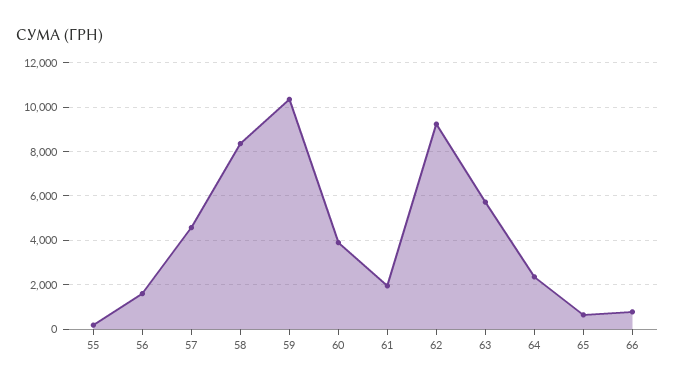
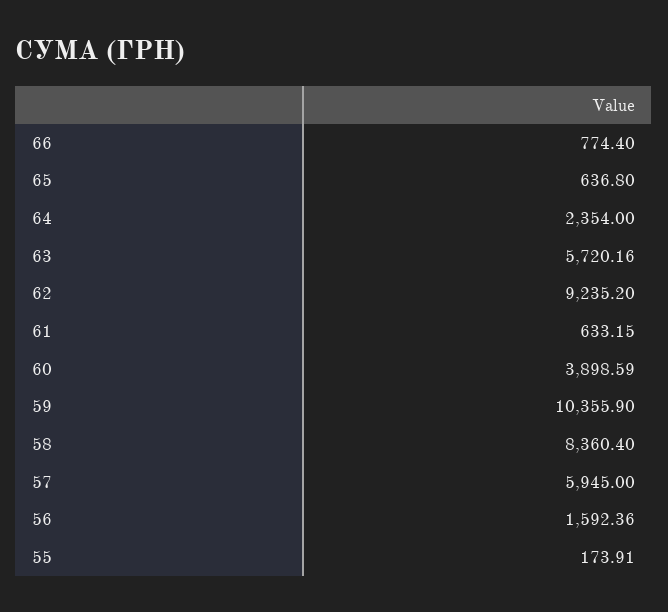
  {
    "55": 173.91,
    "56": 1592.36,
-   "57": 4500,
+   "57": 5945,
    "58": 8360.4,
    "59": 10355.9,
    "60": 3898.59,
-   "61": 2000,
+   "61": 633.15,
    "62": 9235.2,
    "63": 5720.16,
    "64": 2354,
    "65": 636.8,
    "66": 774.4
  }

